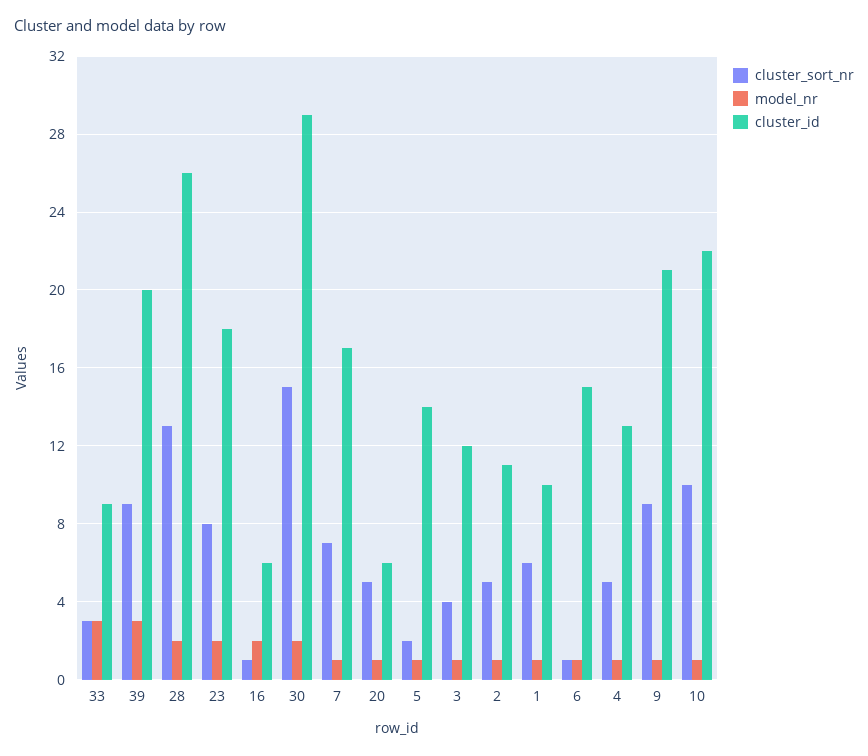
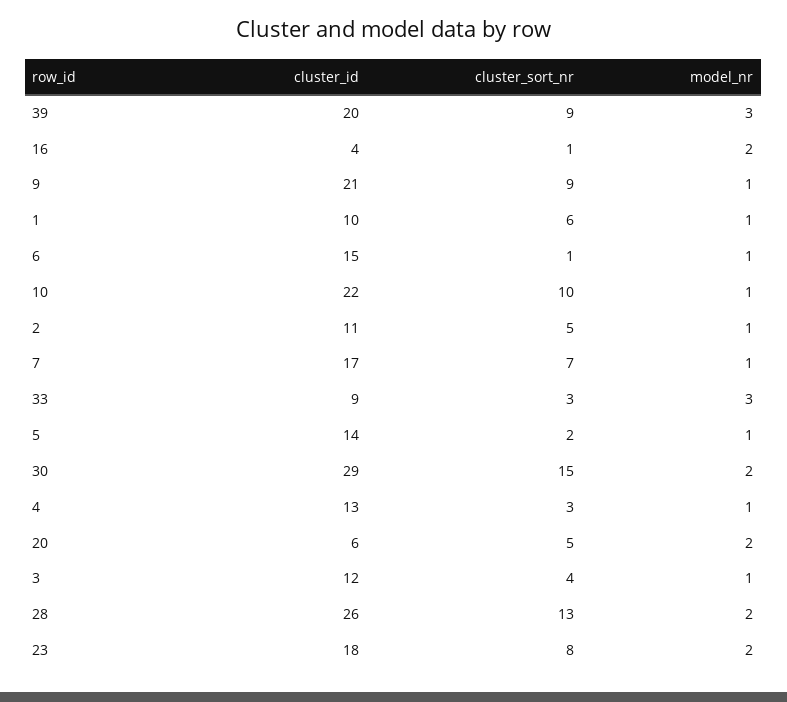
  {
    "cluster_sort_nr": {
      "33": 3,
      "39": 9,
      "28": 13,
      "23": 8,
      "16": 1,
      "30": 15,
      "7": 7,
      "20": 5,
      "5": 2,
      "3": 4,
      "2": 5,
      "1": 6,
      "6": 1,
-     "4": 5,
+     "4": 3,
      "9": 9,
      "10": 10
    },
    "model_nr": {
      "33": 3,
      "39": 3,
      "28": 2,
      "23": 2,
      "16": 2,
      "30": 2,
      "7": 1,
-     "20": 1,
+     "20": 2,
      "5": 1,
      "3": 1,
      "2": 1,
      "1": 1,
      "6": 1,
      "4": 1,
      "9": 1,
      "10": 1
    },
    "cluster_id": {
      "33": 9,
      "39": 20,
      "28": 26,
      "23": 18,
-     "16": 6,
+     "16": 4,
      "30": 29,
      "7": 17,
      "20": 6,
      "5": 14,
      "3": 12,
      "2": 11,
      "1": 10,
      "6": 15,
      "4": 13,
      "9": 21,
      "10": 22
    }
  }

